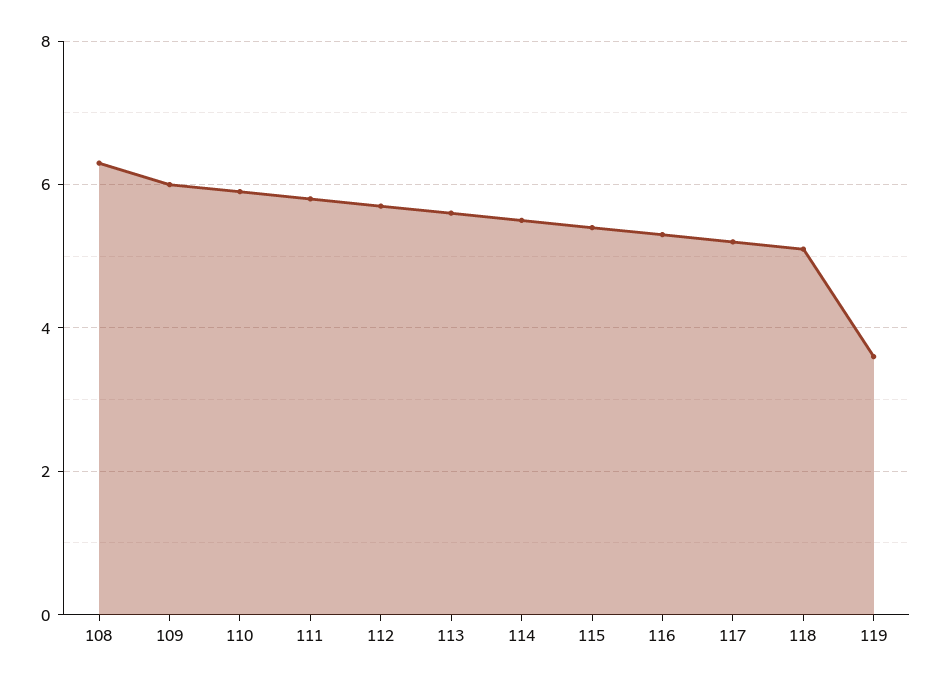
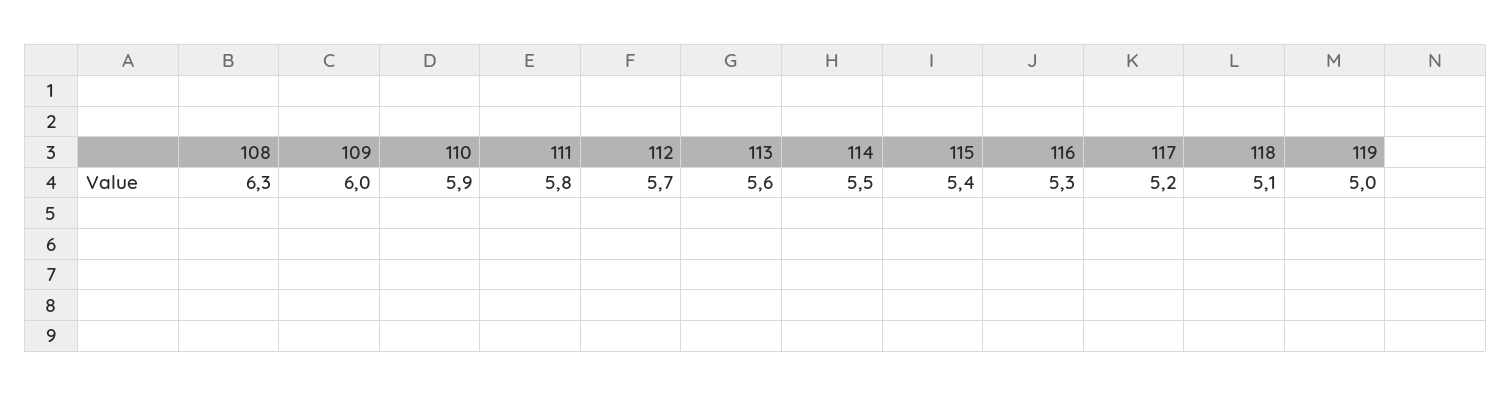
  {
    "108": 6.3,
    "109": 6,
    "110": 5.9,
    "111": 5.8,
    "112": 5.7,
    "113": 5.6,
    "114": 5.5,
    "115": 5.4,
    "116": 5.3,
    "117": 5.2,
    "118": 5.1,
-   "119": 3.5
+   "119": 5
  }

